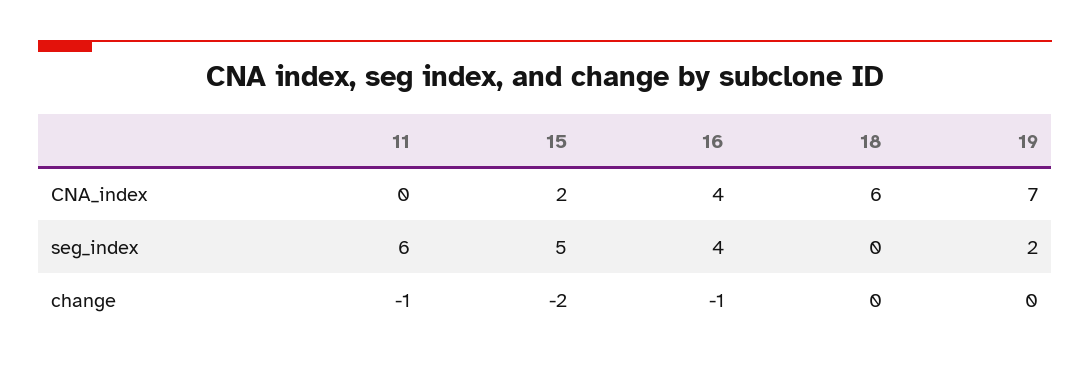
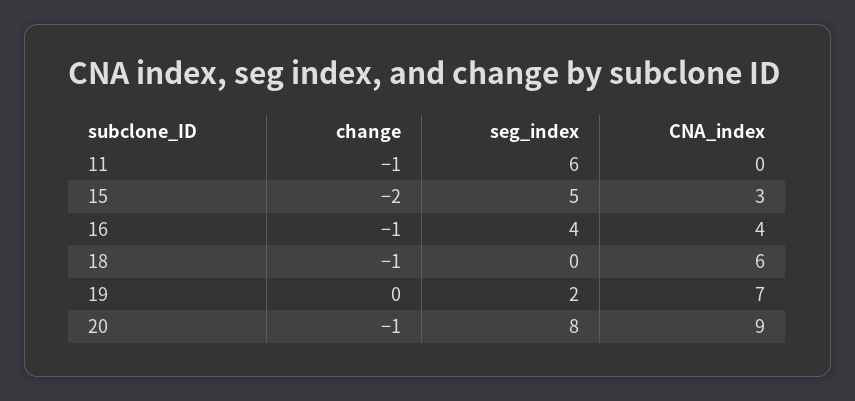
  {
    "11": {
      "CNA_index": 0,
      "seg_index": 6,
      "change": -1
    },
    "15": {
-     "CNA_index": 2,
+     "CNA_index": 3,
      "seg_index": 5,
      "change": -2
    },
    "16": {
      "CNA_index": 4,
      "seg_index": 4,
      "change": -1
    },
    "18": {
      "CNA_index": 6,
      "seg_index": 0,
-     "change": 0
+     "change": -1
    },
    "19": {
      "CNA_index": 7,
      "seg_index": 2,
      "change": 0
-   }
+   },
+   "20": {
+     "change": -1,
+     "seg_index": 8,
+     "CNA_index": 9
+   }
  }

